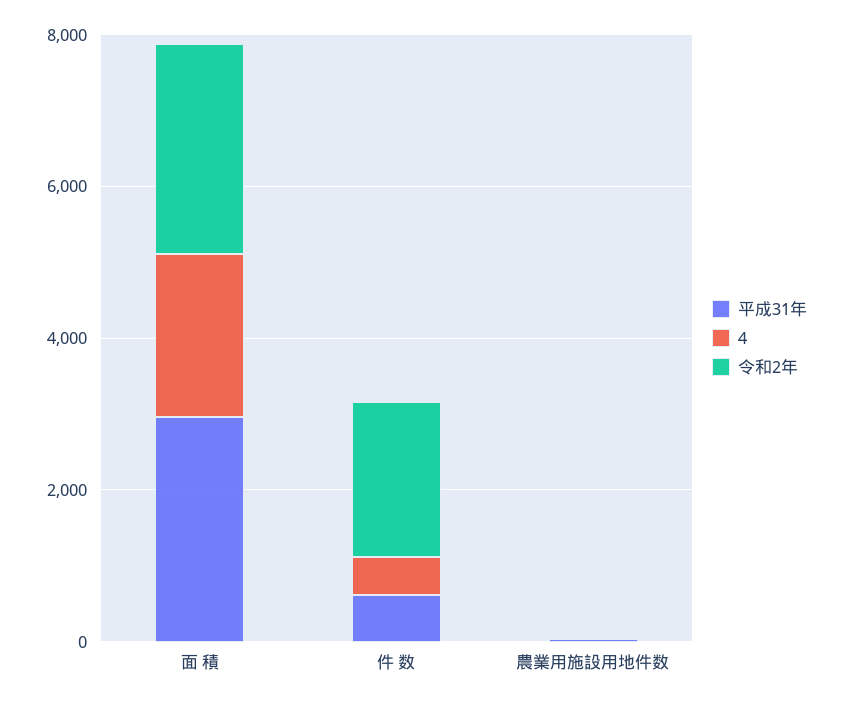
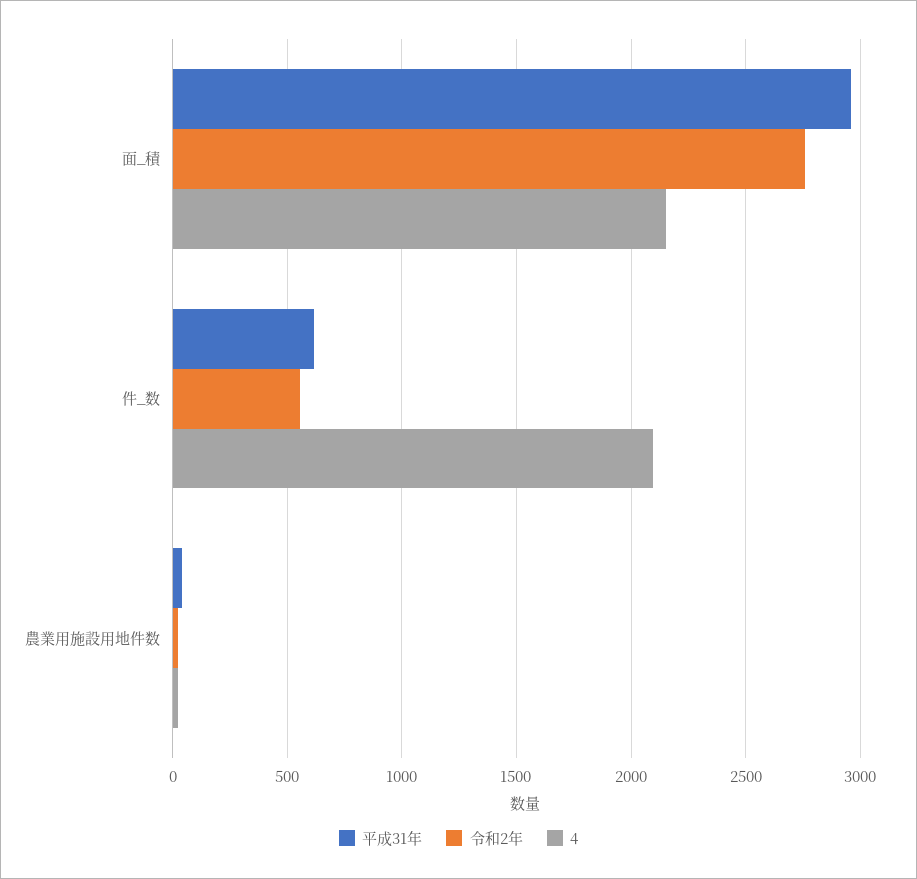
  {
    "平成31年": {
      "面 積": 2950,
      "件 数": 600,
      "農業用施設用地件数": 50
    },
    "4": {
      "面 積": 2150,
-     "件 数": 500,
+     "件 数": 2100,
      "農業用施設用地件数": 0
    },
    "令和2年": {
      "面 積": 2750,
-     "件 数": 2000,
+     "件 数": 550,
      "農業用施設用地件数": 0
    }
  }

